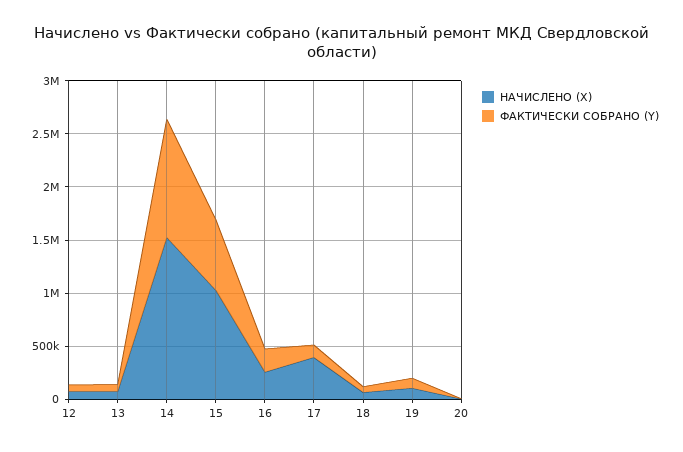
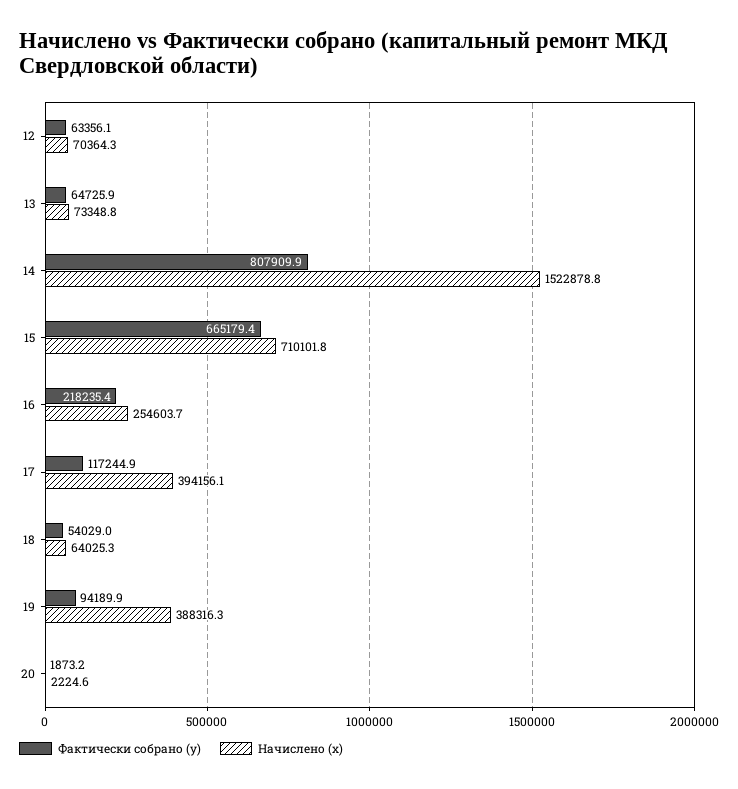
  {
    "НАЧИСЛЕНО (X)": {
      "12": 70364.3,
      "13": 73348.8,
      "14": 1522878.8,
-     "15": 1000000,
+     "15": 710101.8,
      "16": 254603.7,
      "17": 394156.1,
      "18": 64025.3,
-     "19": 100000,
+     "19": 388316.3,
      "20": 2224.6
    },
    "ФАКТИЧЕСКИ СОБРАНО (Y)": {
      "12": 63356.1,
      "13": 64725.9,
-     "14": 1100000,
+     "14": 807909.9,
      "15": 665179.4,
      "16": 218235.4,
      "17": 117244.9,
      "18": 54029,
      "19": 94189.9,
      "20": 1873.2
    }
  }

